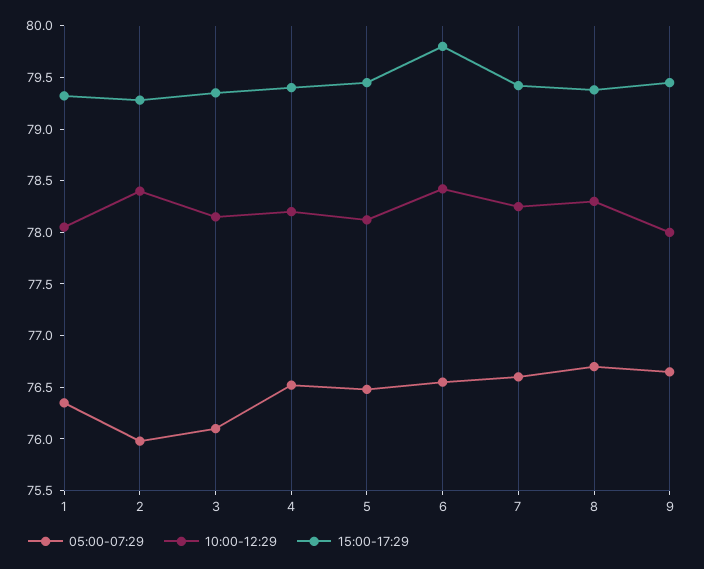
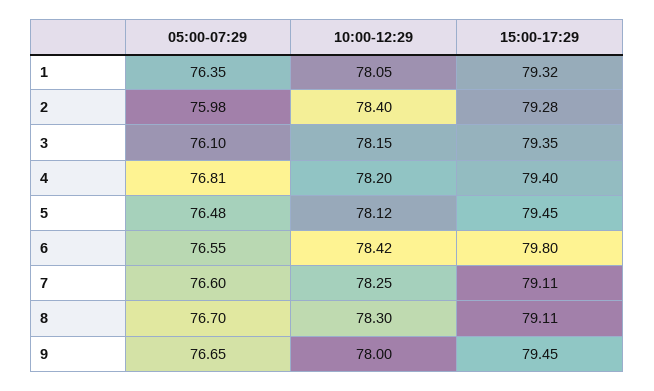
  {
    "05:00-07:29": {
      "1": 76.35,
      "2": 75.98,
      "3": 76.1,
-     "4": 76.5,
+     "4": 76.81,
      "5": 76.48,
      "6": 76.55,
      "7": 76.6,
      "8": 76.7,
      "9": 76.65
    },
    "10:00-12:29": {
      "1": 78.05,
      "2": 78.4,
      "3": 78.15,
      "4": 78.2,
      "5": 78.12,
      "6": 78.42,
      "7": 78.25,
      "8": 78.3,
      "9": 78
    },
    "15:00-17:29": {
      "1": 79.32,
      "2": 79.28,
      "3": 79.35,
      "4": 79.4,
      "5": 79.45,
      "6": 79.8,
-     "7": 79.4,
+     "7": 79.11,
-     "8": 79.4,
+     "8": 79.11,
      "9": 79.45
    }
  }

